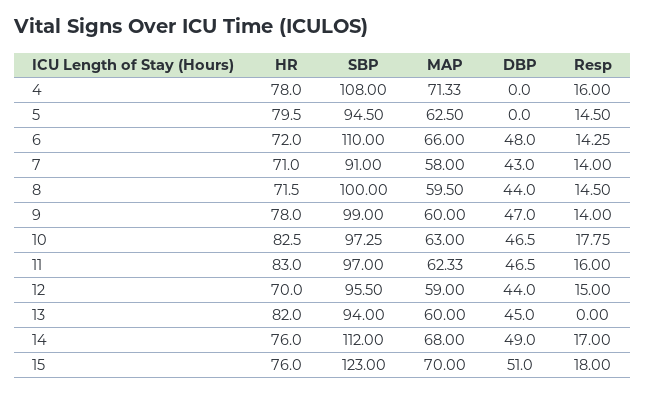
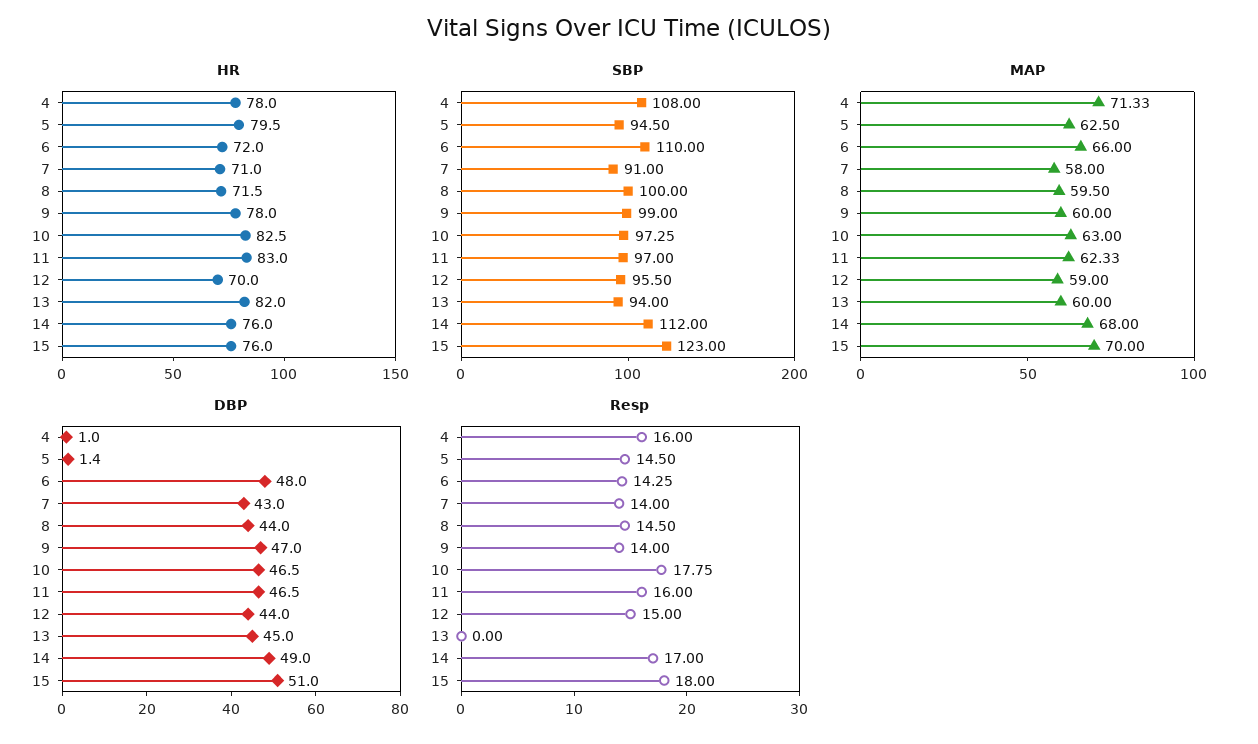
  {
    "HR": {
      "4": 78,
      "5": 79.5,
      "6": 72,
      "7": 71,
      "8": 71.5,
      "9": 78,
      "10": 82.5,
      "11": 83,
      "12": 70,
      "13": 82,
      "14": 76,
      "15": 76
    },
    "SBP": {
      "4": 108,
      "5": 94.5,
      "6": 110,
      "7": 91,
      "8": 100,
      "9": 99,
      "10": 97.25,
      "11": 97,
      "12": 95.5,
      "13": 94,
      "14": 112,
      "15": 123
    },
    "MAP": {
      "4": 71.33,
      "5": 62.5,
      "6": 66,
      "7": 58,
      "8": 59.5,
      "9": 60,
      "10": 63,
      "11": 62.33,
      "12": 59,
      "13": 60,
      "14": 68,
      "15": 70
    },
    "DBP": {
-     "4": 0,
+     "4": 1,
-     "5": 0,
+     "5": 1.4,
      "6": 48,
      "7": 43,
      "8": 44,
      "9": 47,
      "10": 46.5,
      "11": 46.5,
      "12": 44,
      "13": 45,
      "14": 49,
      "15": 51
    },
    "Resp": {
      "4": 16,
      "5": 14.5,
      "6": 14.25,
      "7": 14,
      "8": 14.5,
      "9": 14,
      "10": 17.75,
      "11": 16,
      "12": 15,
      "13": 0,
      "14": 17,
      "15": 18
    }
  }

